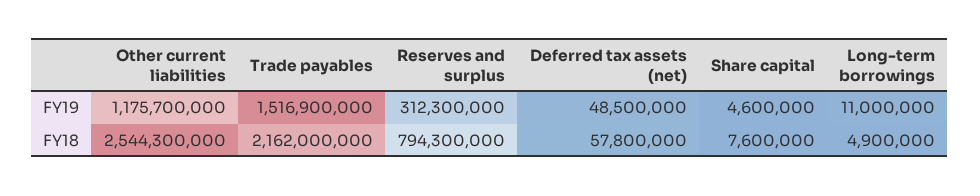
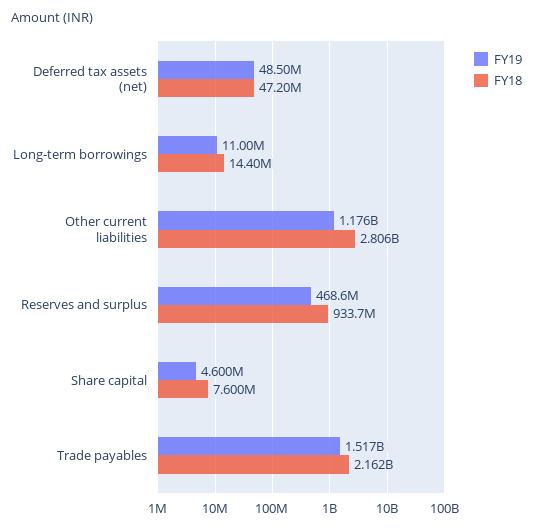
  {
    "FY19": {
      "Other current liabilities": 1175700000,
      "Trade payables": 1516900000,
-     "Reserves and surplus": 312300000,
+     "Reserves and surplus": 468600000,
      "Deferred tax assets (net)": 48500000,
      "Share capital": 4600000,
      "Long-term borrowings": 11000000
    },
    "FY18": {
-     "Other current liabilities": 2544300000,
+     "Other current liabilities": 2806000000,
      "Trade payables": 2162000000,
-     "Reserves and surplus": 794300000,
+     "Reserves and surplus": 933700000,
-     "Deferred tax assets (net)": 57800000,
+     "Deferred tax assets (net)": 47200000,
      "Share capital": 7600000,
-     "Long-term borrowings": 4900000
+     "Long-term borrowings": 14400000
    }
  }

